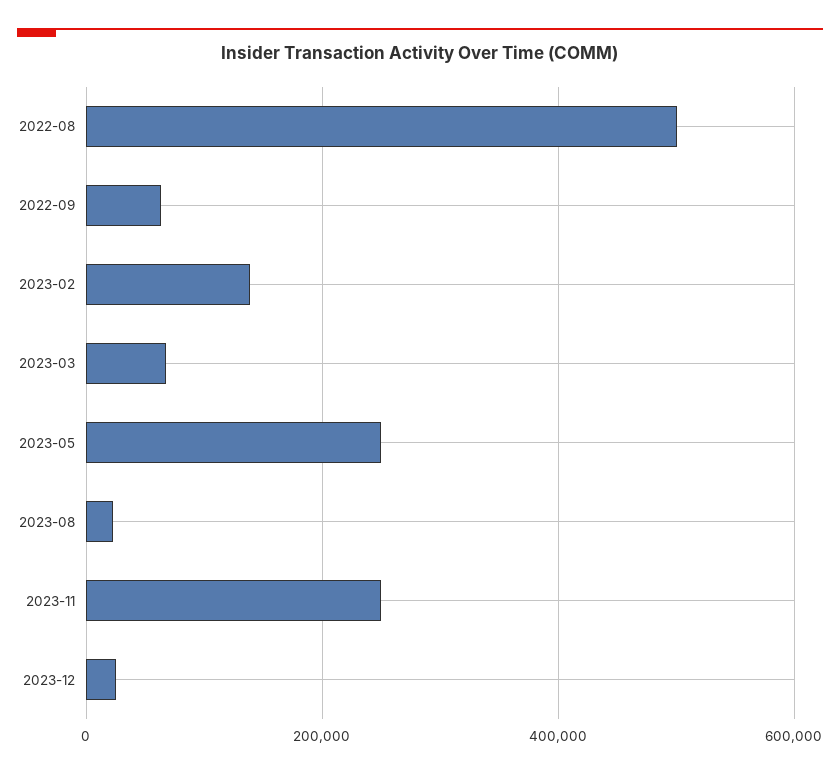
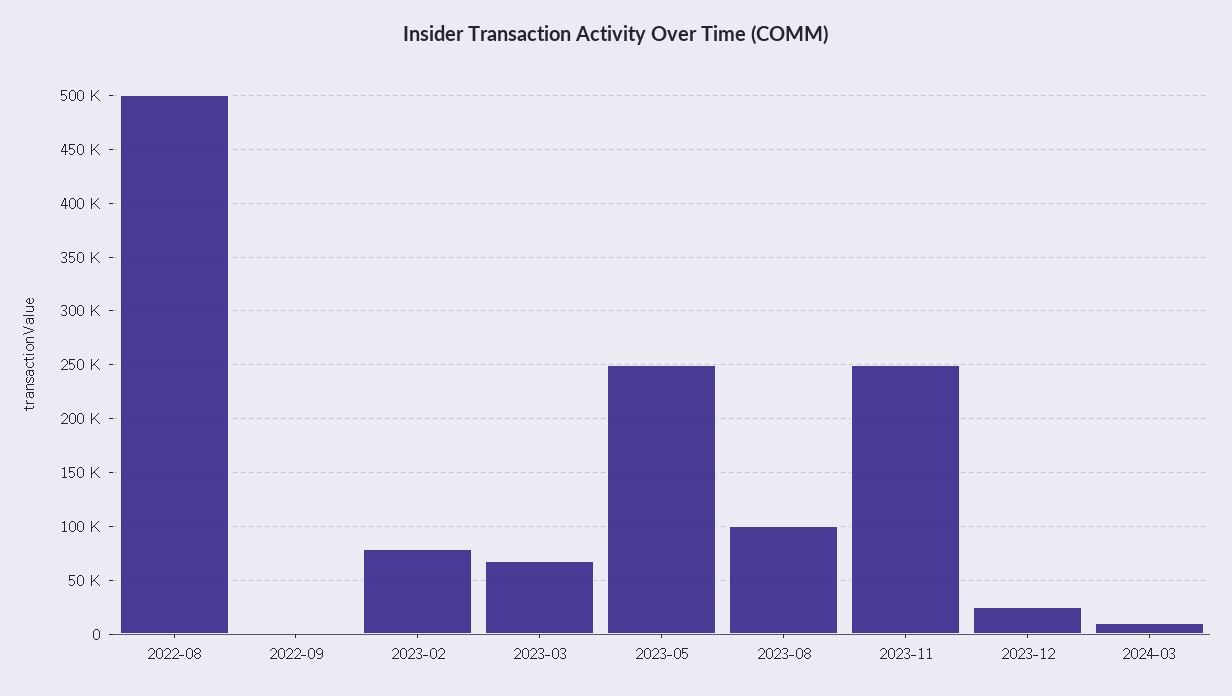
  {
    "2022-08": 500000,
-   "2022-09": 60000,
+   "2022-09": 0,
-   "2023-02": 140000,
+   "2023-02": 80000,
    "2023-03": 70000,
    "2023-05": 250000,
-   "2023-08": 20000,
+   "2023-08": 100000,
    "2023-11": 250000,
-   "2023-12": 20000
+   "2023-12": 20000,
+   "2024-03": 10000
  }

